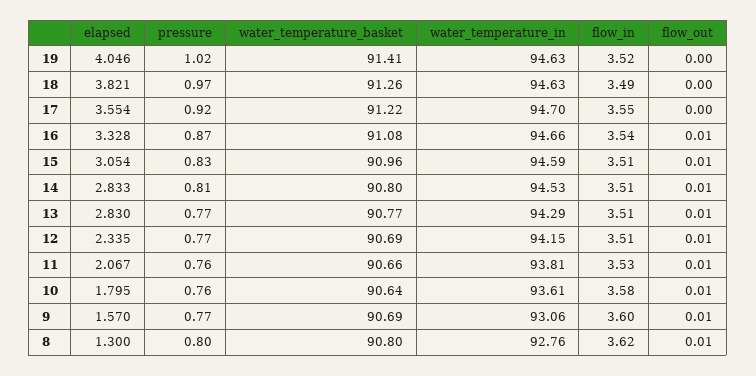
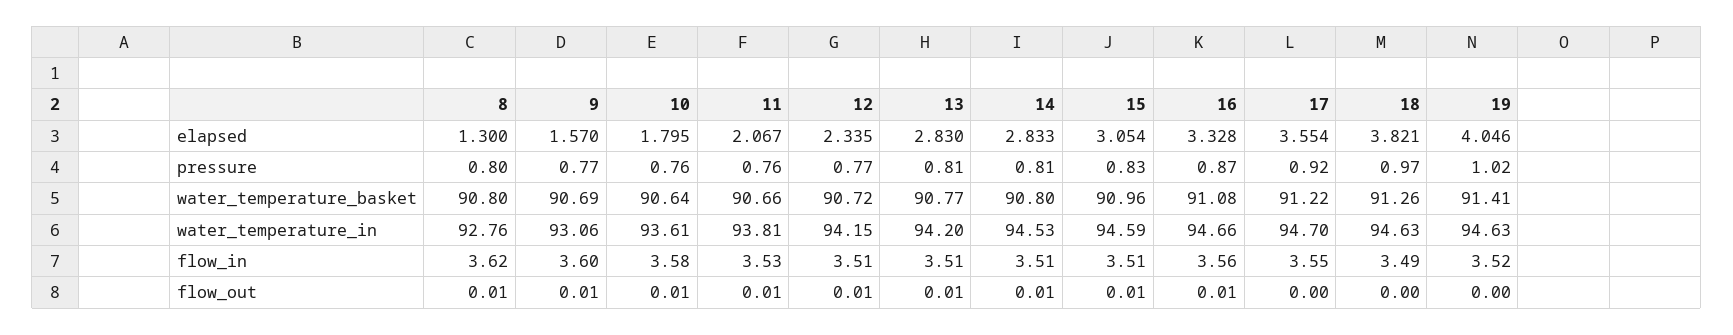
  {
    "elapsed": {
      "19": 4.046,
      "18": 3.821,
      "17": 3.554,
      "16": 3.328,
      "15": 3.054,
      "14": 2.833,
      "13": 2.83,
      "12": 2.335,
      "11": 2.067,
      "10": 1.795,
      "9": 1.57,
      "8": 1.3
    },
    "pressure": {
      "19": 1.02,
      "18": 0.97,
      "17": 0.92,
      "16": 0.87,
      "15": 0.83,
      "14": 0.81,
-     "13": 0.77,
+     "13": 0.81,
      "12": 0.77,
      "11": 0.76,
      "10": 0.76,
      "9": 0.77,
      "8": 0.8
    },
    "water_temperature_basket": {
      "19": 91.41,
      "18": 91.26,
      "17": 91.22,
      "16": 91.08,
      "15": 90.96,
      "14": 90.8,
      "13": 90.77,
-     "12": 90.69,
+     "12": 90.72,
      "11": 90.66,
      "10": 90.64,
      "9": 90.69,
      "8": 90.8
    },
    "water_temperature_in": {
      "19": 94.63,
      "18": 94.63,
      "17": 94.7,
      "16": 94.66,
      "15": 94.59,
      "14": 94.53,
-     "13": 94.29,
+     "13": 94.2,
      "12": 94.15,
      "11": 93.81,
      "10": 93.61,
      "9": 93.06,
      "8": 92.76
    },
    "flow_in": {
      "19": 3.52,
      "18": 3.49,
      "17": 3.55,
-     "16": 3.54,
+     "16": 3.56,
      "15": 3.51,
      "14": 3.51,
      "13": 3.51,
      "12": 3.51,
      "11": 3.53,
      "10": 3.58,
      "9": 3.6,
      "8": 3.62
    },
    "flow_out": {
      "19": 0,
      "18": 0,
      "17": 0,
      "16": 0.01,
      "15": 0.01,
      "14": 0.01,
      "13": 0.01,
      "12": 0.01,
      "11": 0.01,
      "10": 0.01,
      "9": 0.01,
      "8": 0.01
    }
  }

